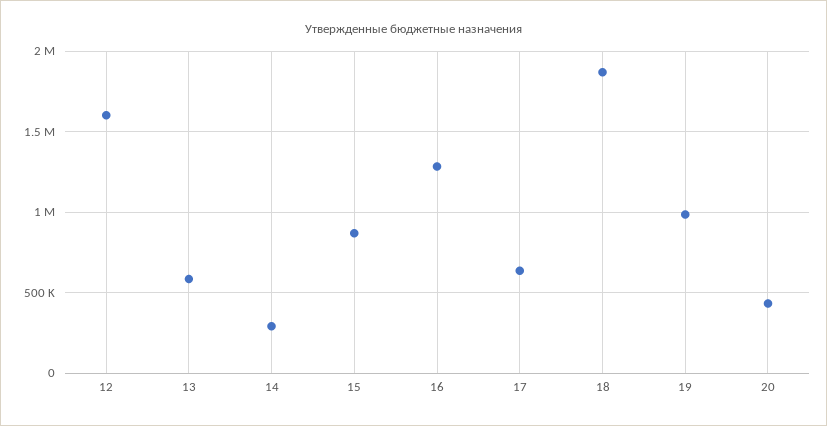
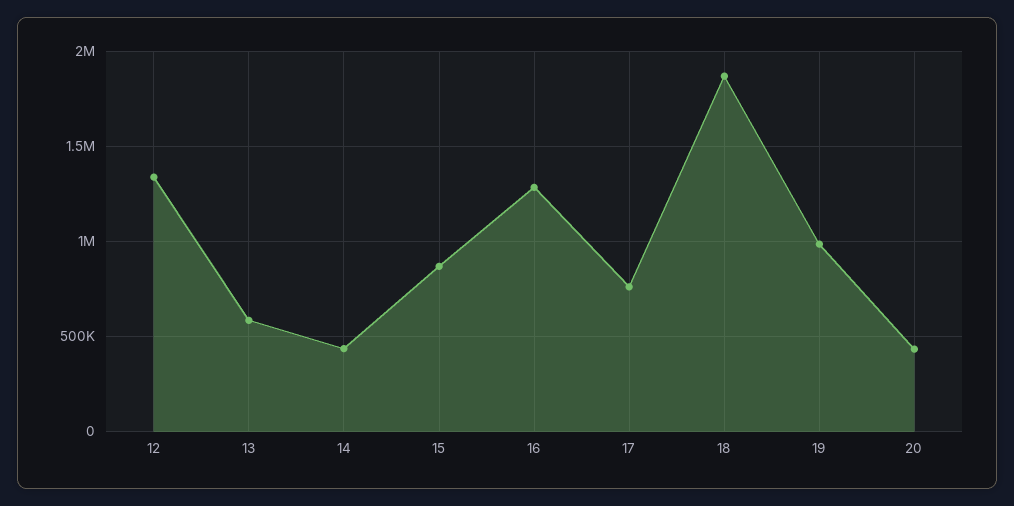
  {
-   "12": 1600000,
+   "12": 1350000,
    "13": 600000,
-   "14": 300000,
+   "14": 450000,
    "15": 850000,
    "16": 1300000,
-   "17": 650000,
+   "17": 750000,
    "18": 1850000,
    "19": 1000000,
    "20": 450000
  }

